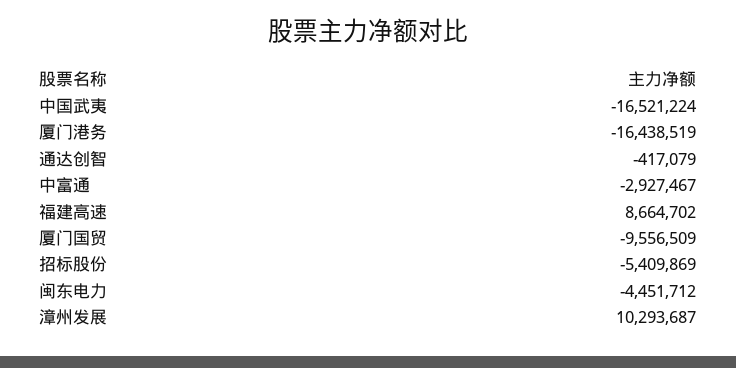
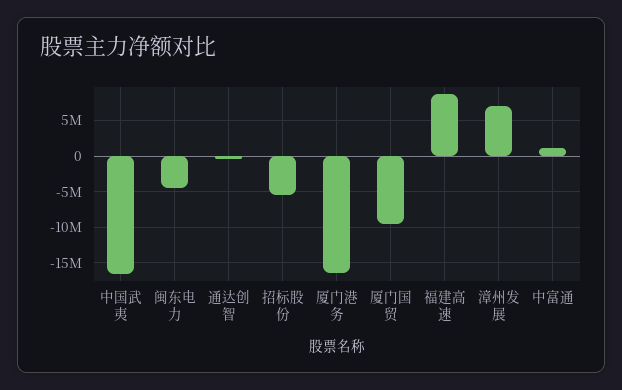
  {
    "中国武夷": -16521224,
    "厦门港务": -16438519,
    "通达创智": -417079,
-   "中富通": -2927467,
+   "中富通": 1000000,
    "福建高速": 8664702,
    "厦门国贸": -9556509,
    "招标股份": -5409869,
    "闽东电力": -4451712,
-   "漳州发展": 10293687
+   "漳州发展": 7000000
  }

